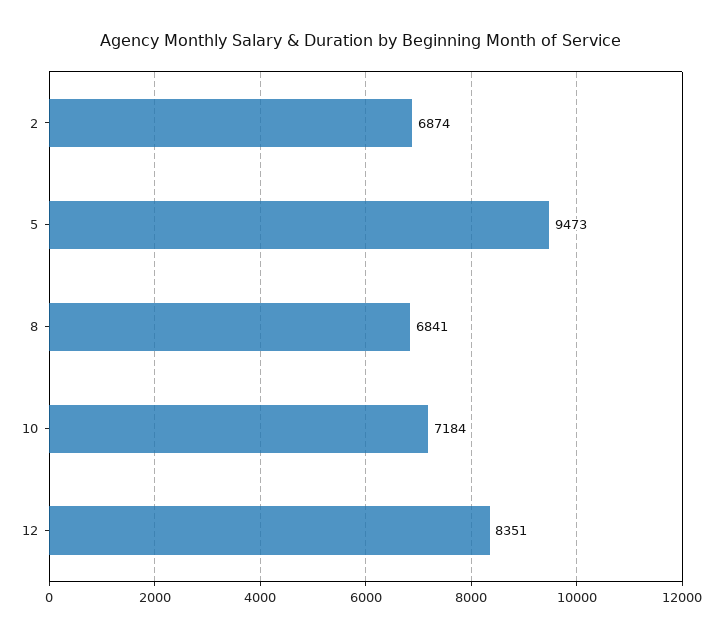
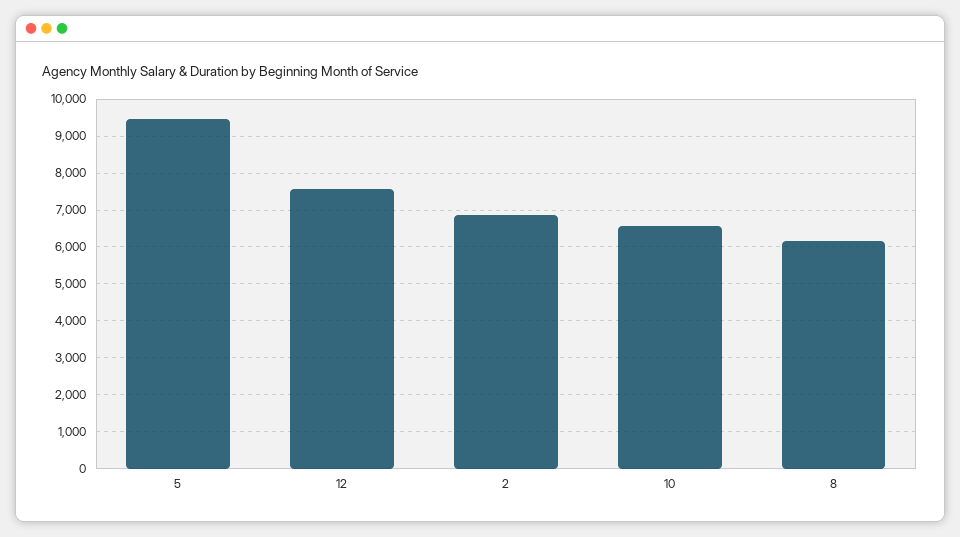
  {
    "2": 6874,
    "5": 9473,
-   "8": 6841,
+   "8": 6200,
-   "10": 7184,
+   "10": 6600,
-   "12": 8351
+   "12": 7600
  }

